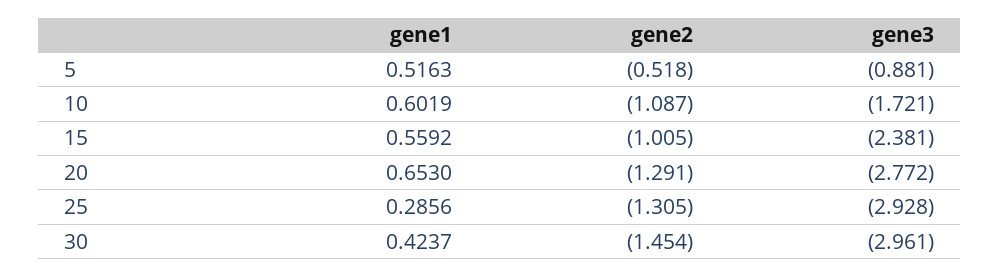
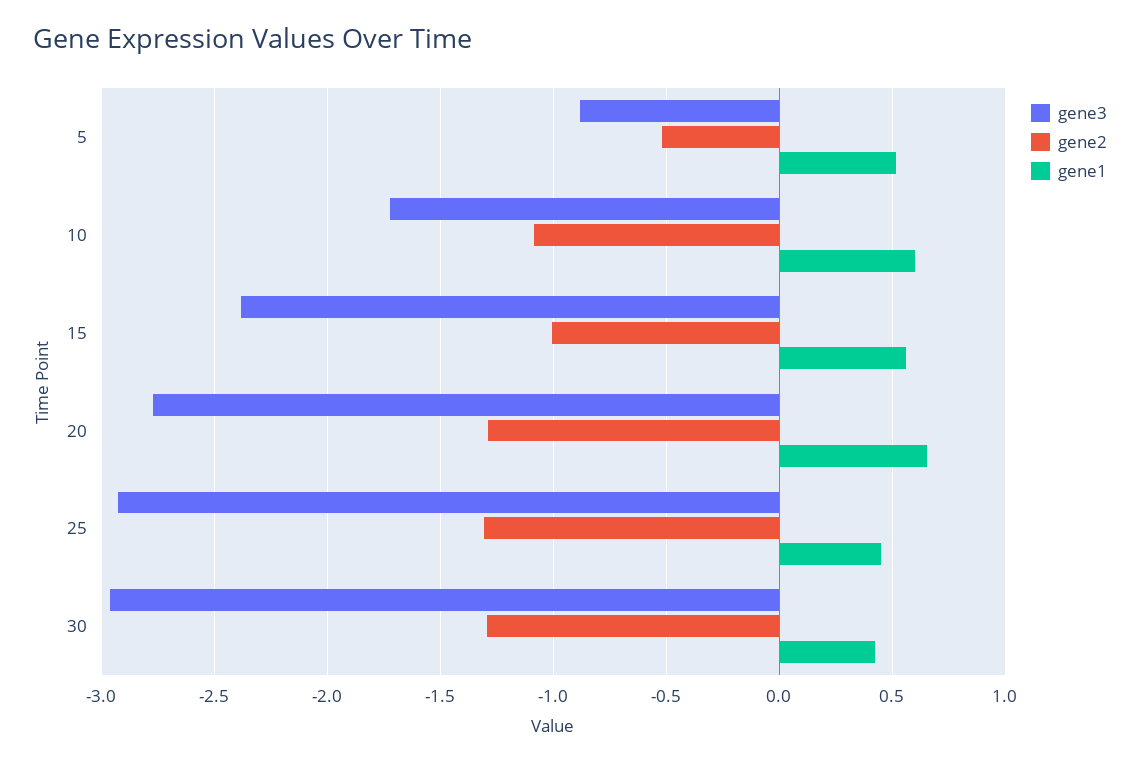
  {
    "gene1": {
      "5": 0.5163,
      "10": 0.6019,
      "15": 0.5592,
      "20": 0.653,
-     "25": 0.2856,
+     "25": 0.45,
      "30": 0.4237
    },
    "gene2": {
      "5": -0.518,
      "10": -1.087,
      "15": -1.005,
      "20": -1.291,
      "25": -1.305,
-     "30": -1.454
+     "30": -1.3
    },
    "gene3": {
      "5": -0.881,
      "10": -1.721,
      "15": -2.381,
      "20": -2.772,
      "25": -2.928,
      "30": -2.961
    }
  }

